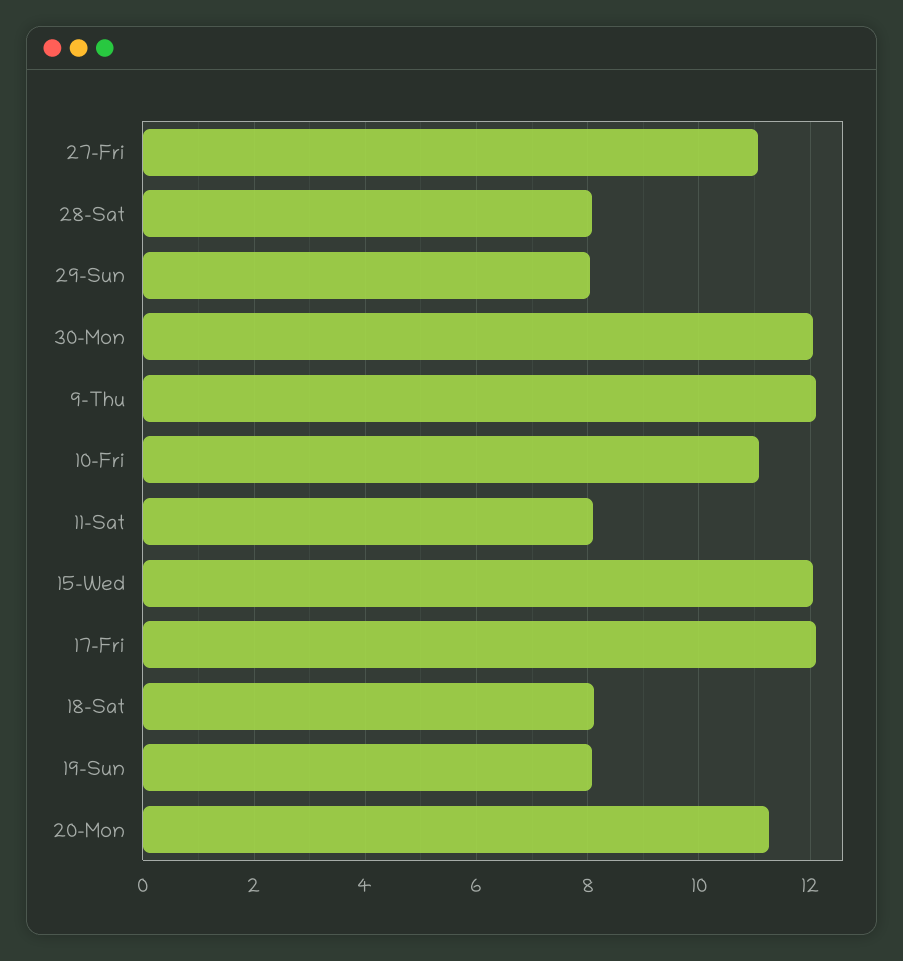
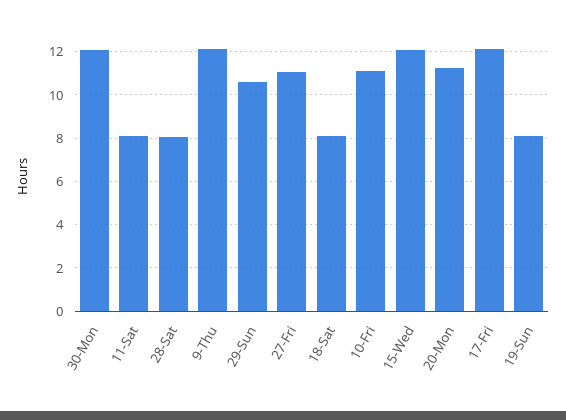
  {
    "27-Fri": 11,
    "28-Sat": 8,
-   "29-Sun": 8,
+   "29-Sun": 10.5,
    "30-Mon": 12,
    "9-Thu": 12.2,
    "10-Fri": 11,
    "11-Sat": 8,
    "15-Wed": 12,
    "17-Fri": 12.2,
    "18-Sat": 8.2,
    "19-Sun": 8,
    "20-Mon": 11.2
  }

